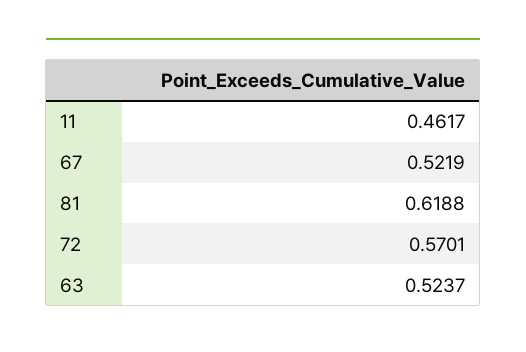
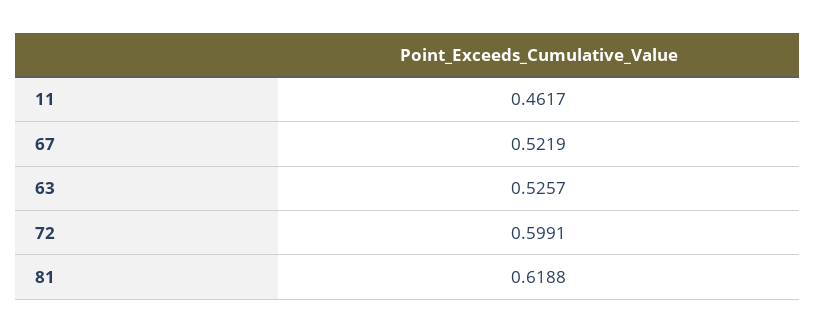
  {
    "11": 0.4617,
    "67": 0.5219,
    "81": 0.6188,
-   "72": 0.5701,
+   "72": 0.5991,
-   "63": 0.5237
+   "63": 0.5257
  }

